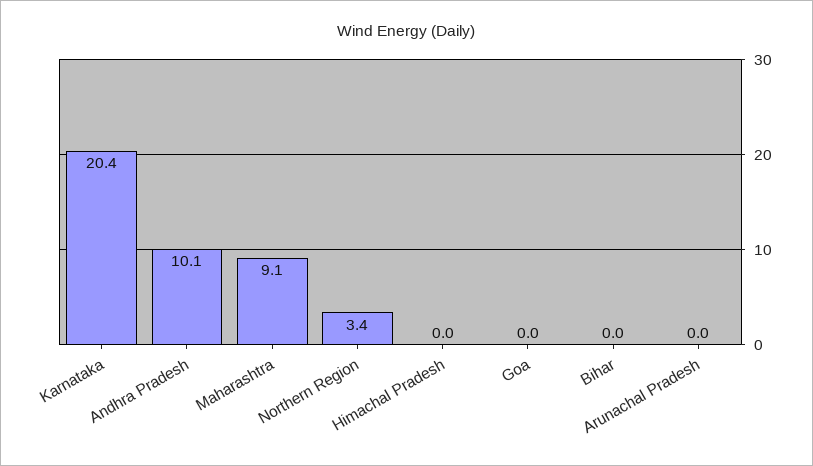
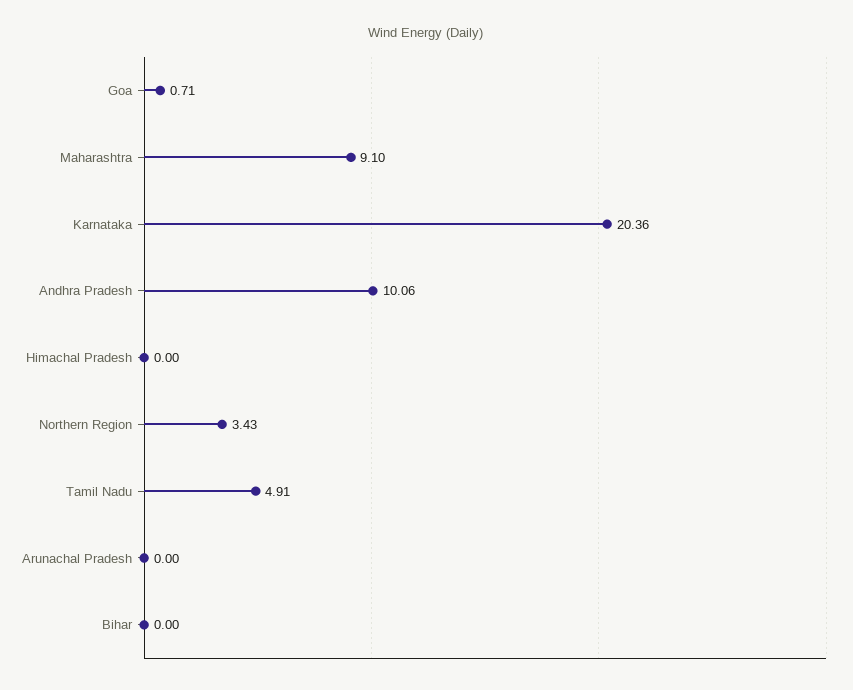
  {
    "Karnataka": 20.36,
    "Andhra Pradesh": 10.06,
    "Maharashtra": 9.1,
    "Northern Region": 3.43,
    "Himachal Pradesh": 0,
-   "Goa": 0,
+   "Goa": 0.71,
    "Bihar": 0,
-   "Arunachal Pradesh": 0
+   "Arunachal Pradesh": 0,
+   "Tamil Nadu": 4.91
  }

